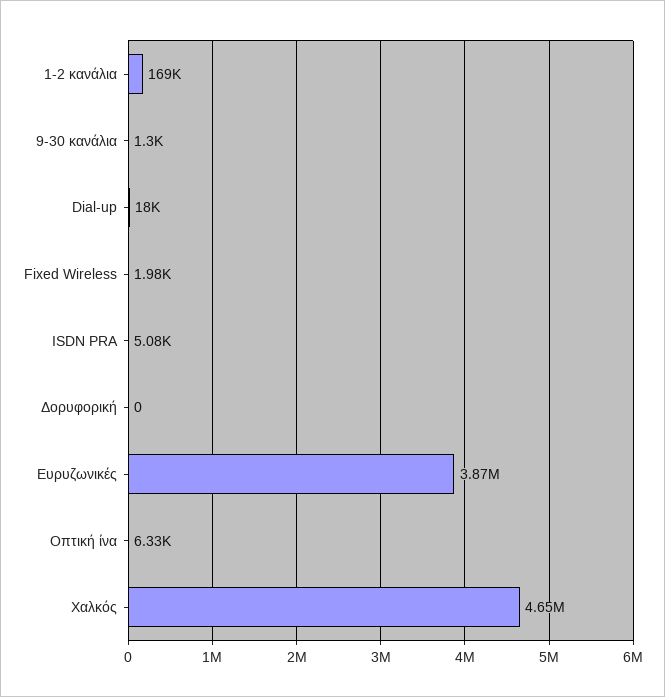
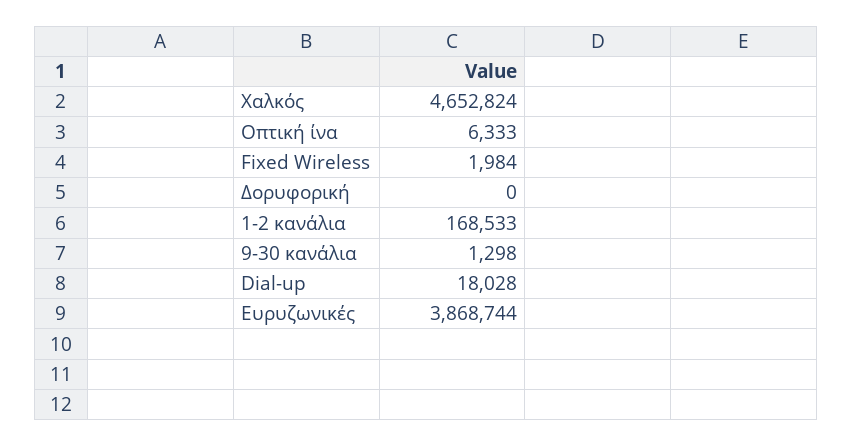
  {
    "1-2 κανάλια": 168533,
    "9-30 κανάλια": 1298,
    "Dial-up": 18028,
    "Fixed Wireless": 1984,
-   "ISDN PRA": 5080,
    "Δορυφορική": 0,
    "Ευρυζωνικές": 3868744,
    "Οπτική ίνα": 6333,
    "Χαλκός": 4652824
  }

